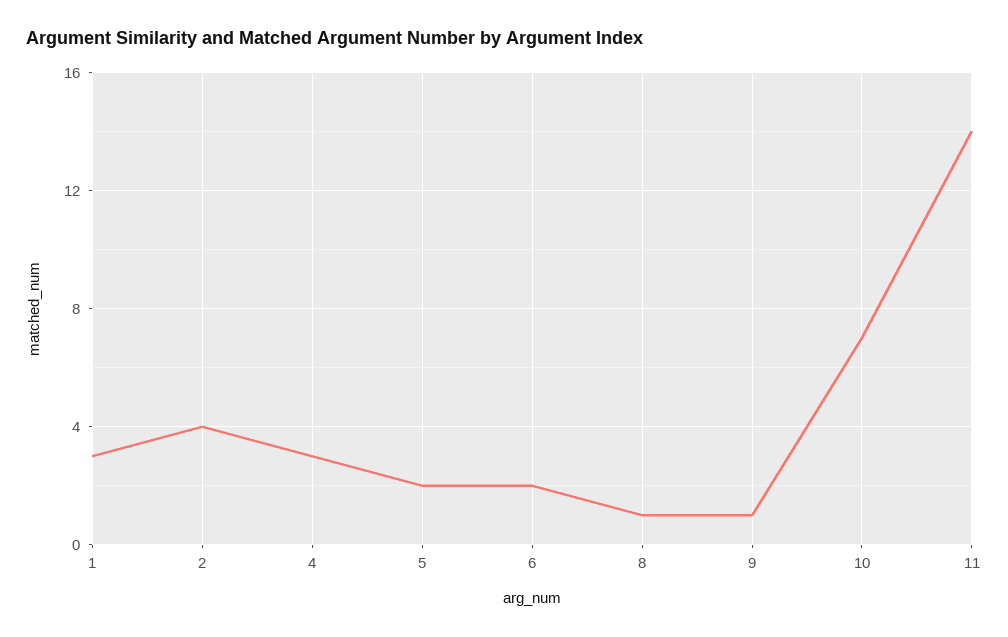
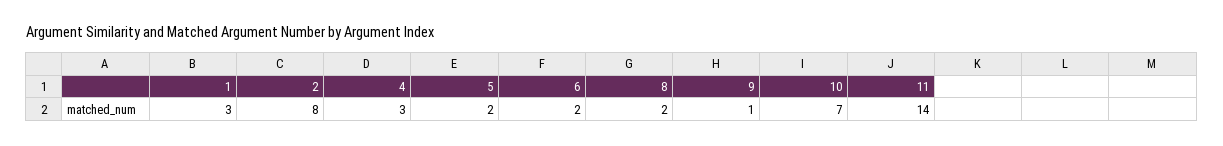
  {
    "1": 3,
-   "2": 4,
+   "2": 8,
    "4": 3,
    "5": 2,
    "6": 2,
-   "8": 1,
+   "8": 2,
    "9": 1,
    "10": 7,
    "11": 14
  }

